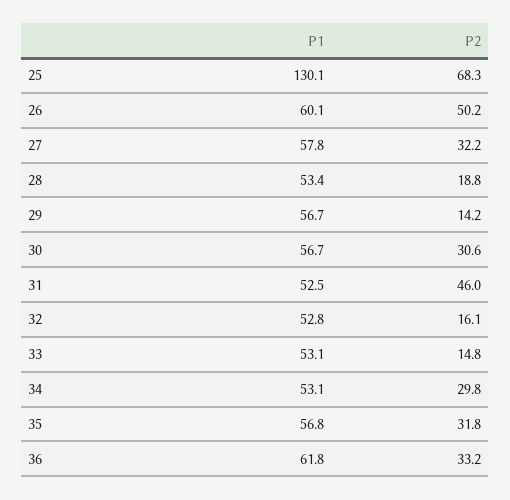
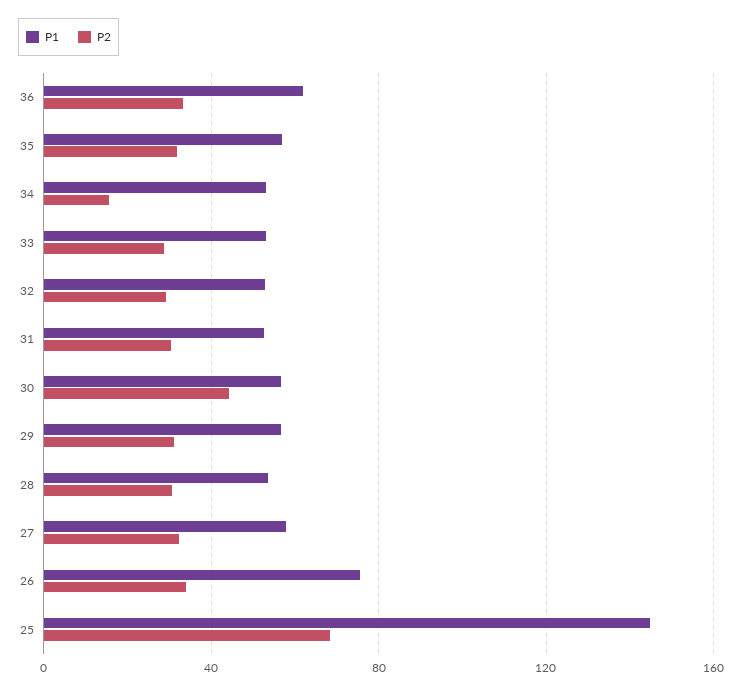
  {
    "P1": {
-     "25": 130.1,
+     "25": 145,
-     "26": 60.1,
+     "26": 75,
      "27": 57.8,
      "28": 53.4,
      "29": 56.7,
      "30": 56.7,
      "31": 52.5,
      "32": 52.8,
      "33": 53.1,
      "34": 53.1,
      "35": 56.8,
      "36": 61.8
    },
    "P2": {
      "25": 68.3,
-     "26": 50.2,
+     "26": 35,
      "27": 32.2,
-     "28": 18.8,
+     "28": 30,
-     "29": 14.2,
+     "29": 30,
-     "30": 30.6,
+     "30": 45,
-     "31": 46,
+     "31": 30,
-     "32": 16.1,
+     "32": 30,
-     "33": 14.8,
+     "33": 30,
-     "34": 29.8,
+     "34": 15,
      "35": 31.8,
      "36": 33.2
    }
  }

